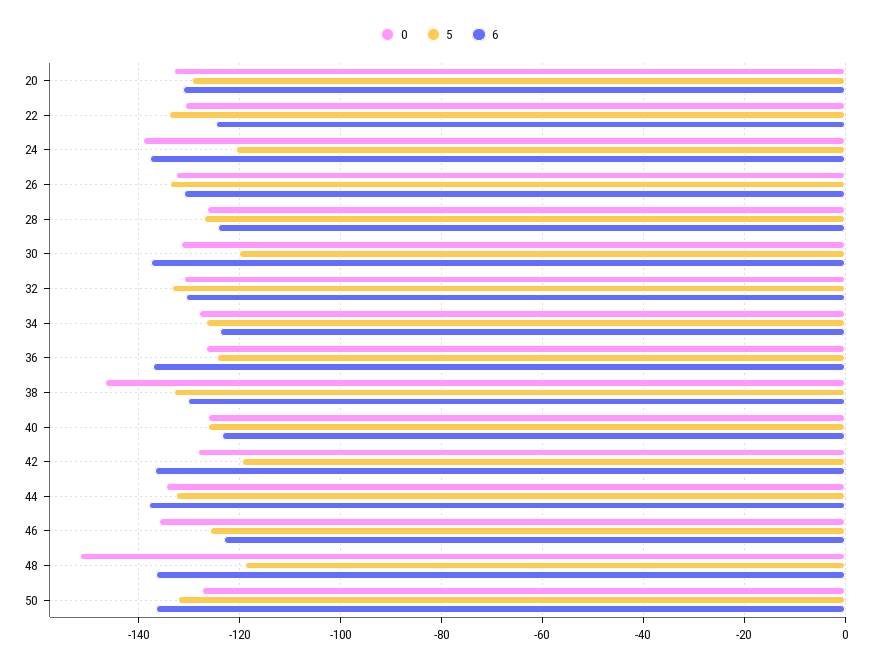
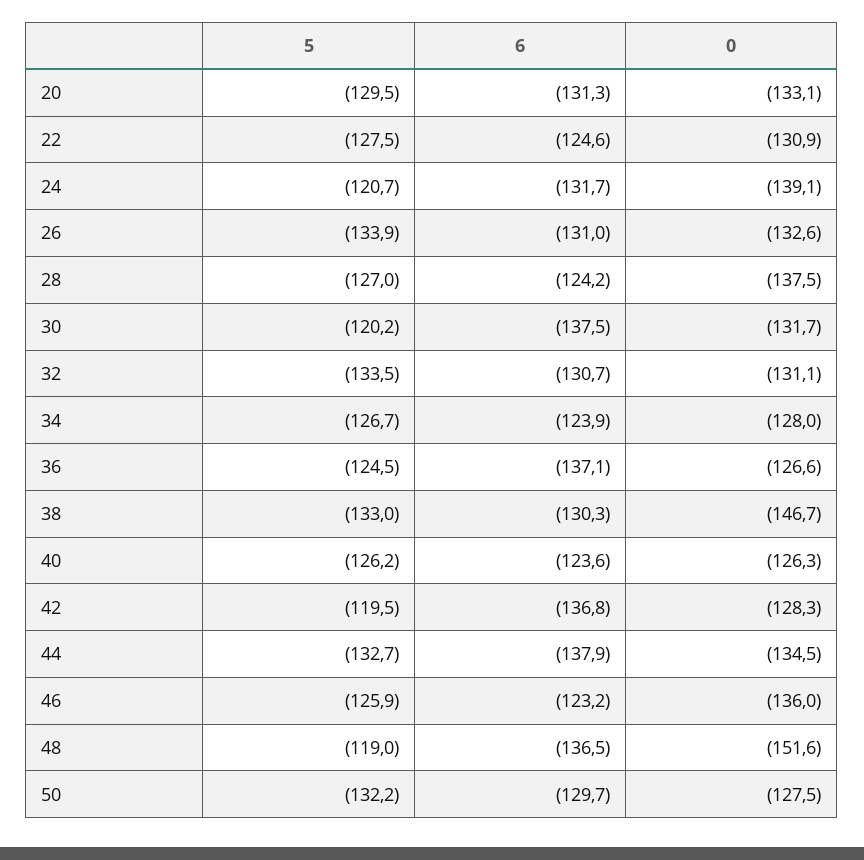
  {
    "0": {
      "20": -133.1,
      "22": -130.9,
      "24": -139.1,
      "26": -132.6,
-     "28": -126,
+     "28": -137.5,
      "30": -131.7,
      "32": -131.1,
      "34": -128,
      "36": -126.6,
      "38": -146.7,
      "40": -126.3,
      "42": -128.3,
      "44": -134.5,
      "46": -136,
      "48": -151.6,
      "50": -127.5
    },
    "5": {
      "20": -129.5,
-     "22": -134,
+     "22": -127.5,
      "24": -120.7,
      "26": -133.9,
      "28": -127,
      "30": -120.2,
      "32": -133.5,
      "34": -126.7,
      "36": -124.5,
      "38": -133,
      "40": -126.2,
      "42": -119.5,
      "44": -132.7,
      "46": -125.9,
      "48": -119,
      "50": -132.2
    },
    "6": {
      "20": -131.3,
      "22": -124.6,
-     "24": -138,
+     "24": -131.7,
      "26": -131,
      "28": -124.2,
      "30": -137.5,
      "32": -130.7,
      "34": -123.9,
      "36": -137.1,
      "38": -130.3,
      "40": -123.6,
      "42": -136.8,
      "44": -137.9,
      "46": -123.2,
      "48": -136.5,
-     "50": -136
+     "50": -129.7
    }
  }

